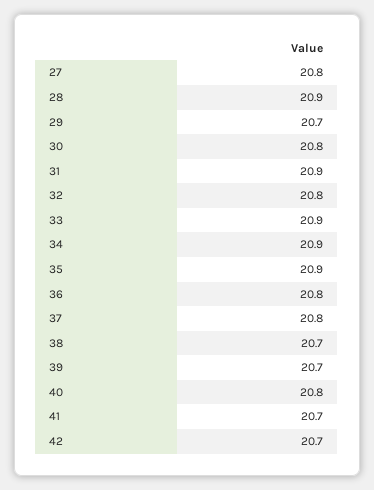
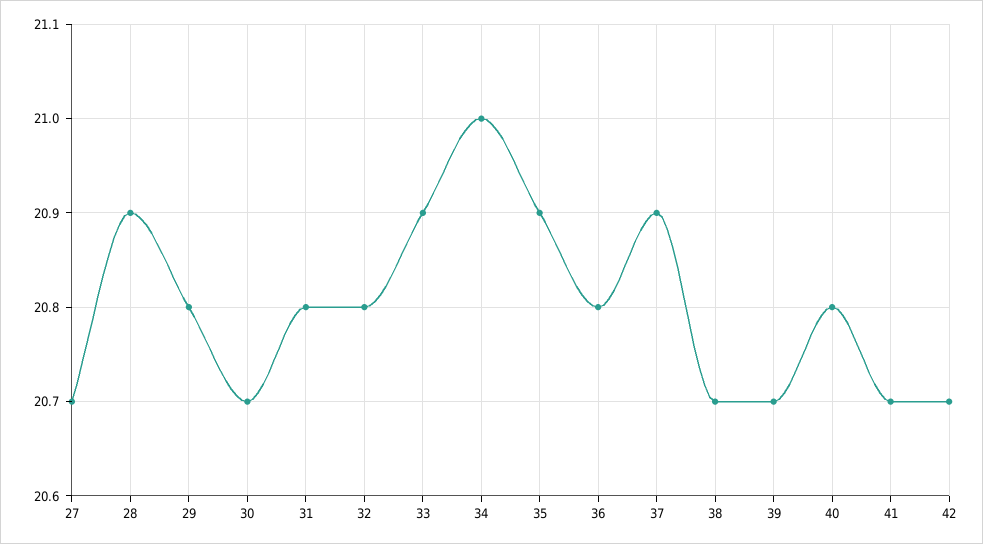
  {
-   "27": 20.8,
+   "27": 20.7,
    "28": 20.9,
-   "29": 20.7,
+   "29": 20.8,
-   "30": 20.8,
+   "30": 20.7,
-   "31": 20.9,
+   "31": 20.8,
    "32": 20.8,
    "33": 20.9,
-   "34": 20.9,
+   "34": 21,
    "35": 20.9,
    "36": 20.8,
-   "37": 20.8,
+   "37": 20.9,
    "38": 20.7,
    "39": 20.7,
    "40": 20.8,
    "41": 20.7,
    "42": 20.7
  }

